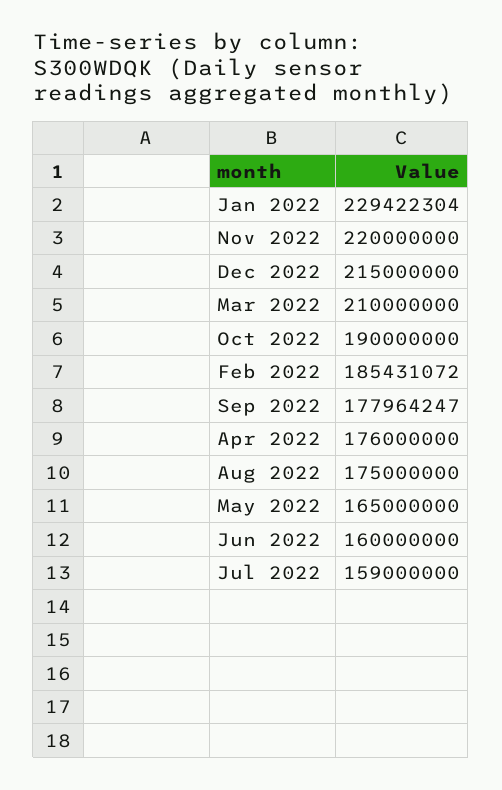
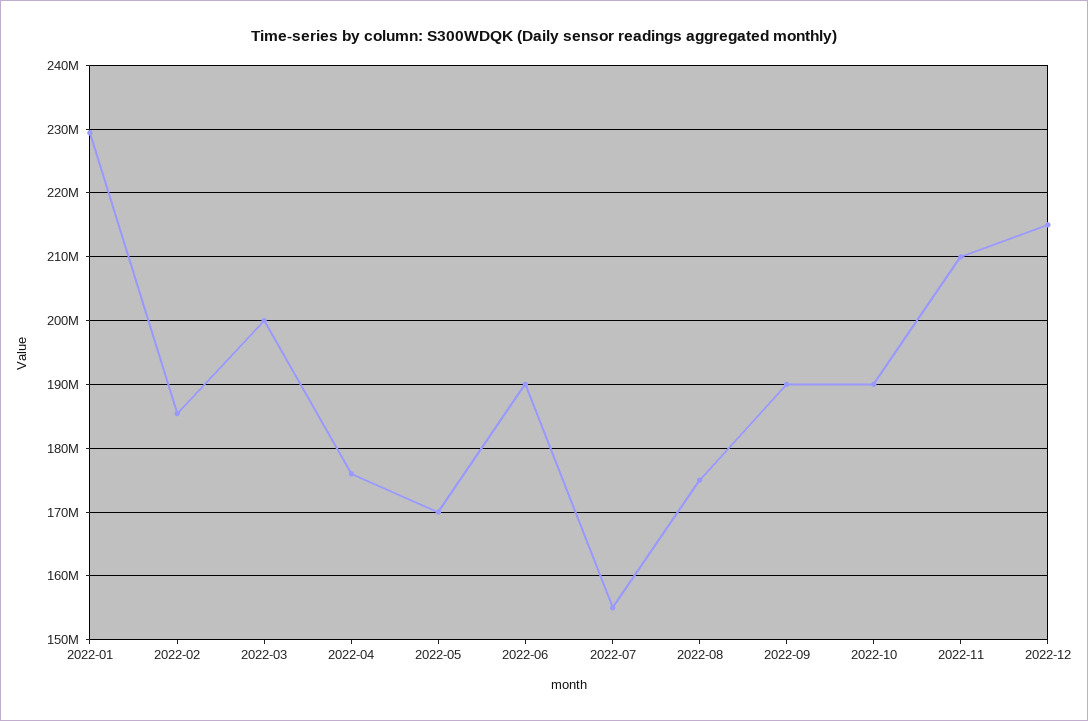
  {
    "Jan 2022": 229422304,
-   "Nov 2022": 220000000,
+   "Nov 2022": 210000000,
    "Dec 2022": 215000000,
-   "Mar 2022": 210000000,
+   "Mar 2022": 200000000,
    "Oct 2022": 190000000,
    "Feb 2022": 185431072,
-   "Sep 2022": 177964247,
+   "Sep 2022": 190000000,
    "Apr 2022": 176000000,
    "Aug 2022": 175000000,
-   "May 2022": 165000000,
+   "May 2022": 170000000,
-   "Jun 2022": 160000000,
+   "Jun 2022": 190000000,
-   "Jul 2022": 159000000
+   "Jul 2022": 155000000
  }

